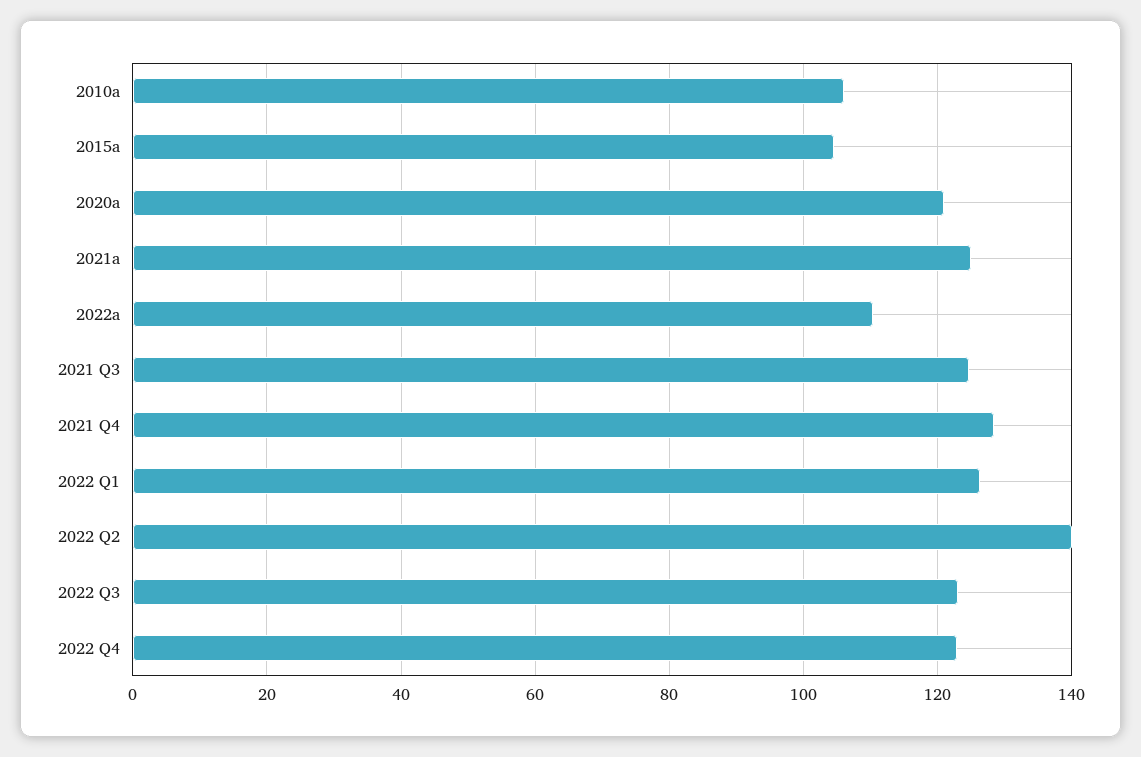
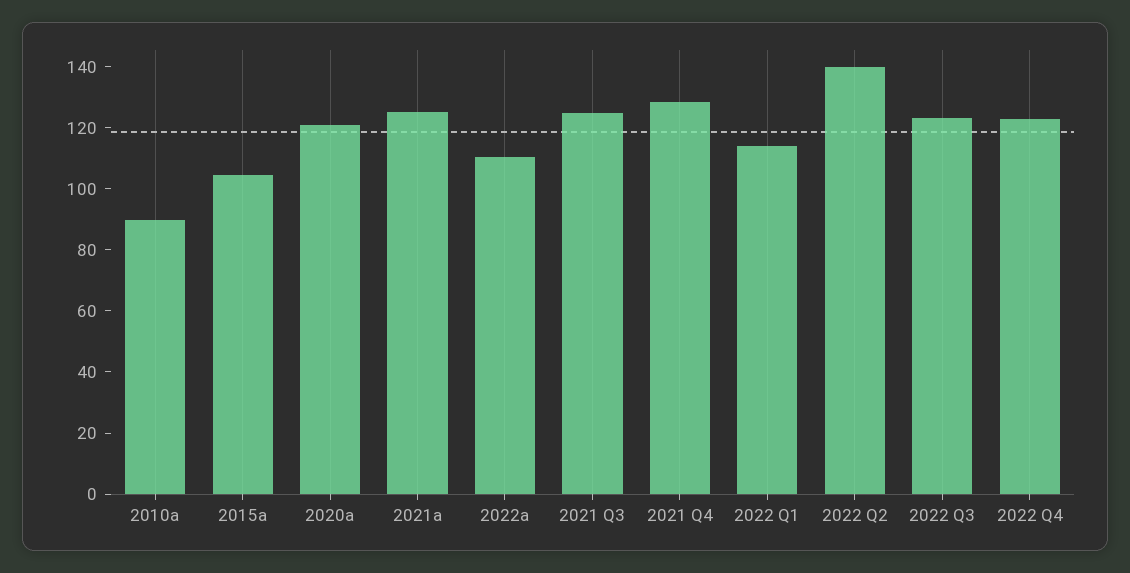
  {
-   "2010a": 106,
+   "2010a": 90,
    "2015a": 104,
    "2020a": 120,
    "2021a": 126,
    "2022a": 110,
    "2021 Q3": 124,
    "2021 Q4": 128,
-   "2022 Q1": 126,
+   "2022 Q1": 115,
    "2022 Q2": 140,
    "2022 Q3": 124,
    "2022 Q4": 122
  }

